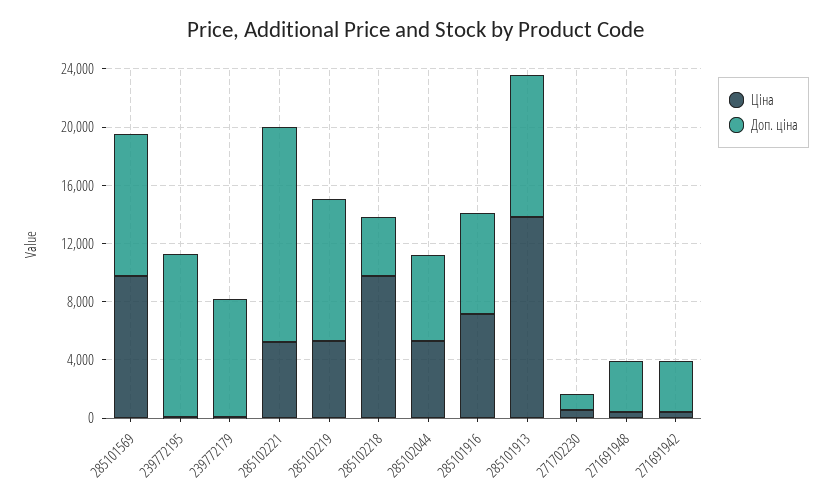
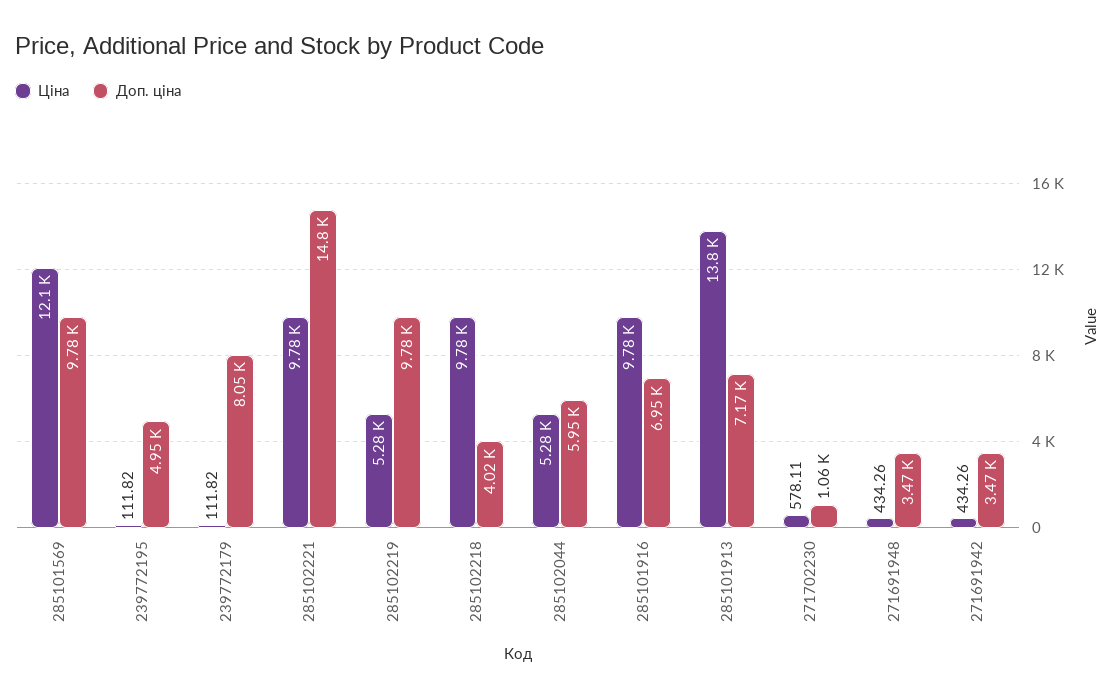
  {
    "Ціна": {
-     "285101569": 10000,
+     "285101569": 12100,
      "239772195": 111.82,
      "239772179": 111.82,
-     "285102221": 5000,
+     "285102221": 9780,
      "285102219": 5280,
      "285102218": 9780,
      "285102044": 5280,
-     "285101916": 7000,
+     "285101916": 9780,
      "285101913": 13800,
      "271702230": 578.11,
      "271691948": 434.26,
      "271691942": 434.26
    },
    "Доп. ціна": {
      "285101569": 9780,
-     "239772195": 11000,
+     "239772195": 4950,
      "239772179": 8050,
      "285102221": 14800,
      "285102219": 9780,
      "285102218": 4020,
      "285102044": 5950,
      "285101916": 6950,
-     "285101913": 10000,
+     "285101913": 7170,
      "271702230": 1060,
      "271691948": 3470,
      "271691942": 3470
    }
  }

